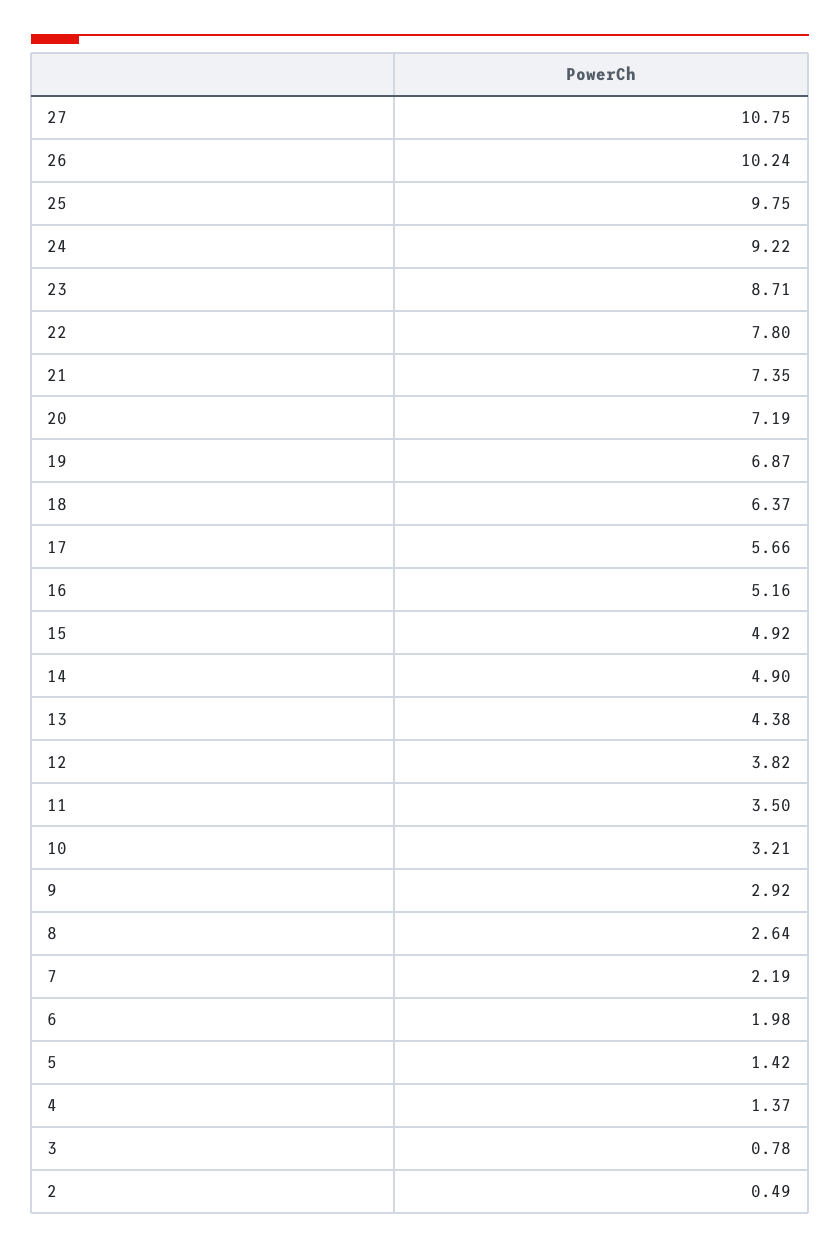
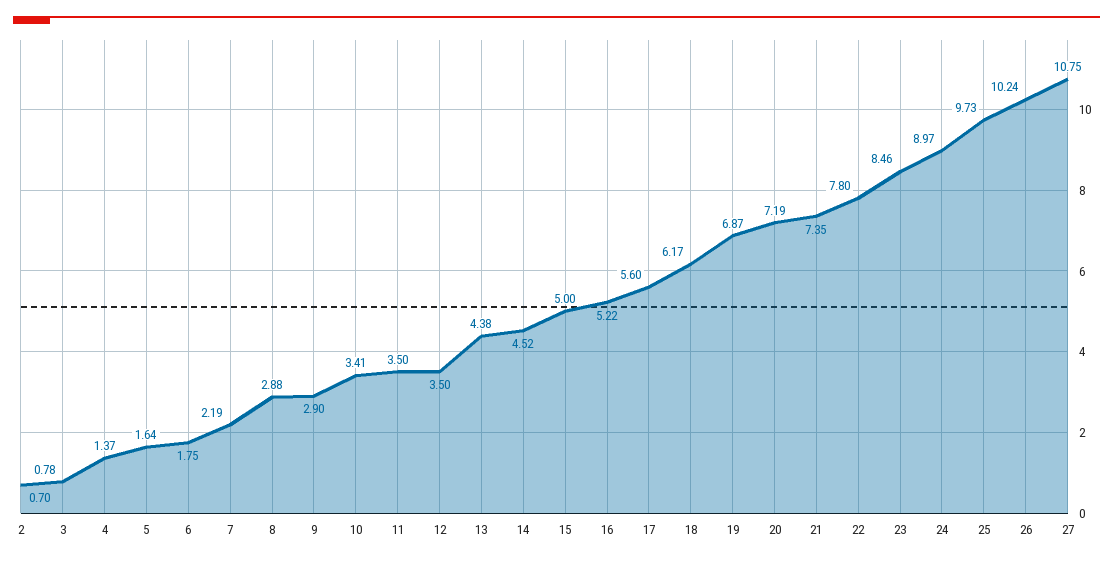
  {
    "27": 10.75,
    "26": 10.24,
-   "25": 9.75,
+   "25": 9.73,
-   "24": 9.22,
+   "24": 8.97,
-   "23": 8.71,
+   "23": 8.46,
    "22": 7.8,
    "21": 7.35,
    "20": 7.19,
    "19": 6.87,
-   "18": 6.37,
+   "18": 6.17,
-   "17": 5.66,
+   "17": 5.6,
-   "16": 5.16,
+   "16": 5.22,
-   "15": 4.92,
+   "15": 5,
-   "14": 4.9,
+   "14": 4.52,
    "13": 4.38,
-   "12": 3.82,
+   "12": 3.5,
    "11": 3.5,
-   "10": 3.21,
+   "10": 3.41,
-   "9": 2.92,
+   "9": 2.9,
-   "8": 2.64,
+   "8": 2.88,
    "7": 2.19,
-   "6": 1.98,
+   "6": 1.75,
-   "5": 1.42,
+   "5": 1.64,
    "4": 1.37,
    "3": 0.78,
-   "2": 0.49
+   "2": 0.7
  }

